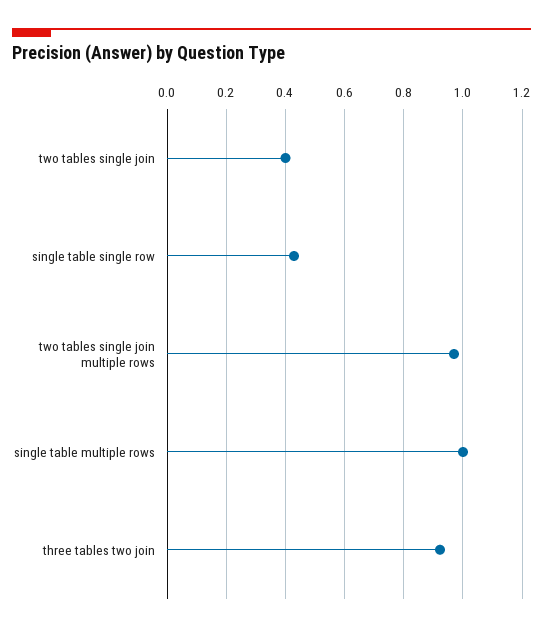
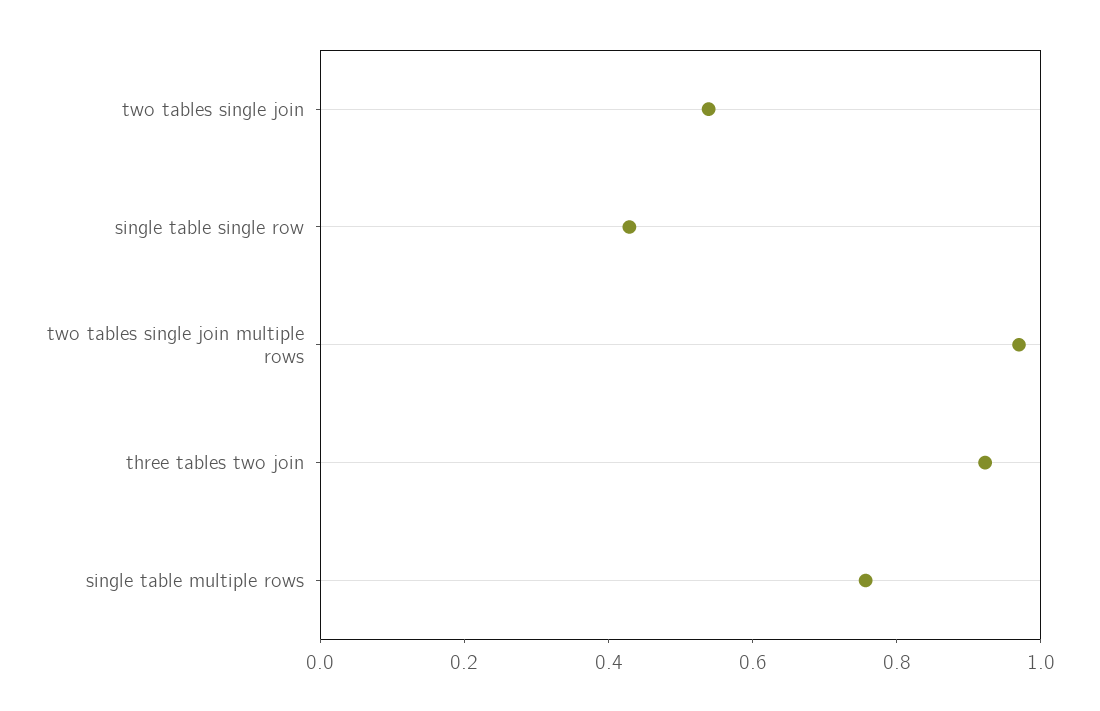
  {
-   "two tables single join": 0.4,
+   "two tables single join": 0.55,
    "single table single row": 0.425,
    "two tables single join multiple rows": 0.975,
-   "single table multiple rows": 1,
+   "single table multiple rows": 0.75,
    "three tables two join": 0.925
  }

